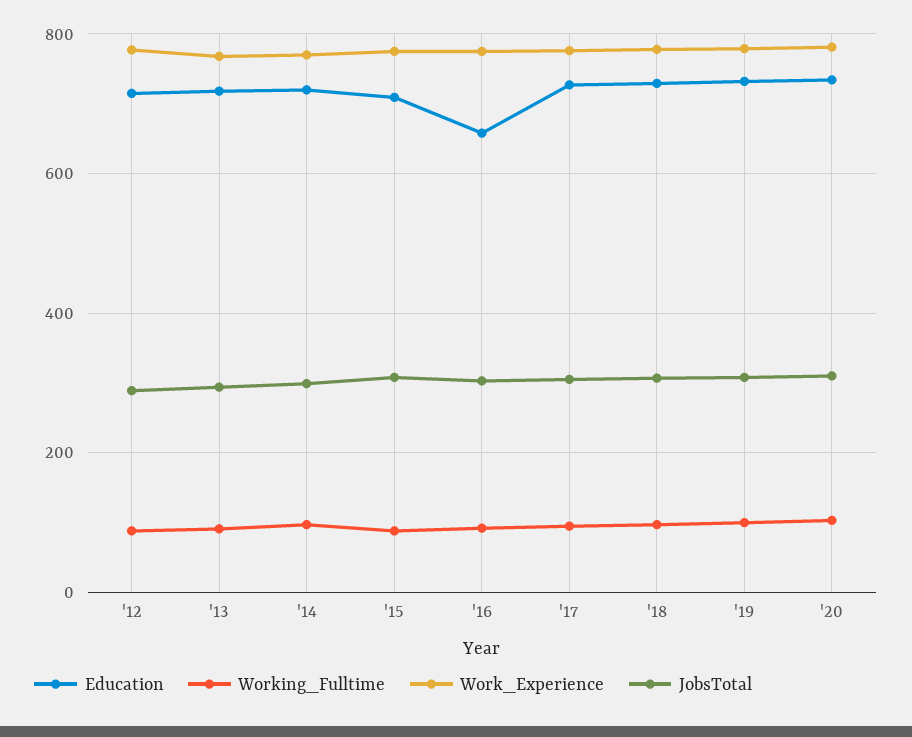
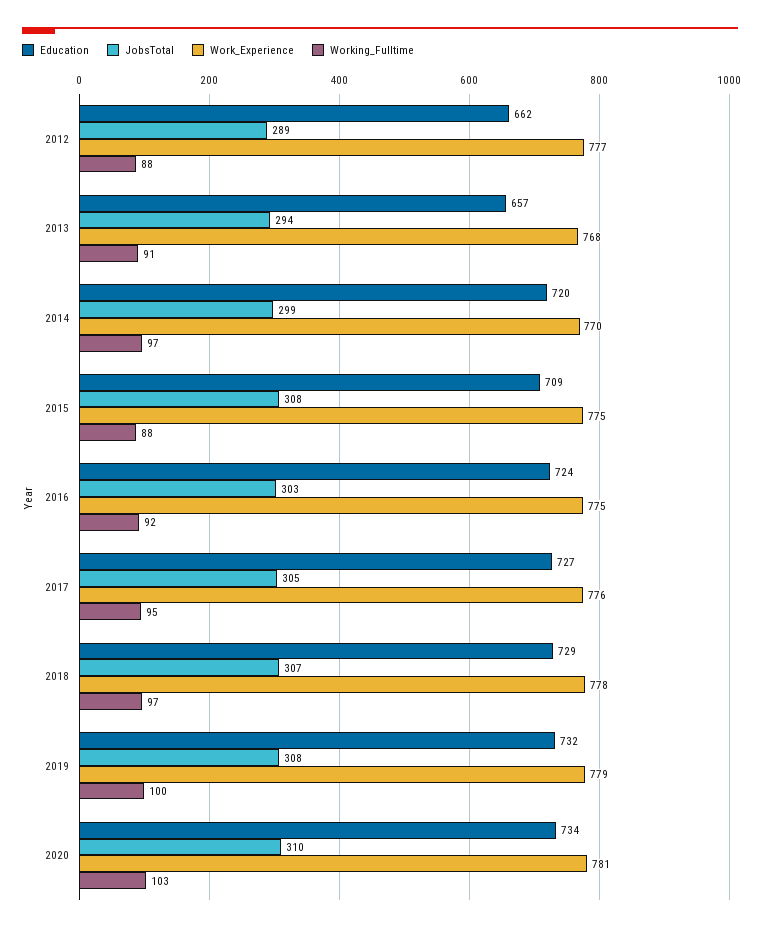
  {
    "Education": {
-     "'12": 720,
+     "'12": 662,
-     "'13": 720,
+     "'13": 657,
      "'14": 720,
      "'15": 709,
-     "'16": 660,
+     "'16": 724,
      "'17": 727,
      "'18": 729,
      "'19": 732,
      "'20": 734
    },
    "Working_Fulltime": {
      "'12": 88,
      "'13": 91,
      "'14": 97,
      "'15": 88,
      "'16": 92,
      "'17": 95,
      "'18": 97,
      "'19": 100,
      "'20": 103
    },
    "Work_Experience": {
      "'12": 777,
      "'13": 768,
      "'14": 770,
      "'15": 775,
      "'16": 775,
      "'17": 776,
      "'18": 778,
      "'19": 779,
      "'20": 781
    },
    "JobsTotal": {
      "'12": 289,
      "'13": 294,
      "'14": 299,
      "'15": 308,
      "'16": 303,
      "'17": 305,
      "'18": 307,
      "'19": 308,
      "'20": 310
    }
  }

